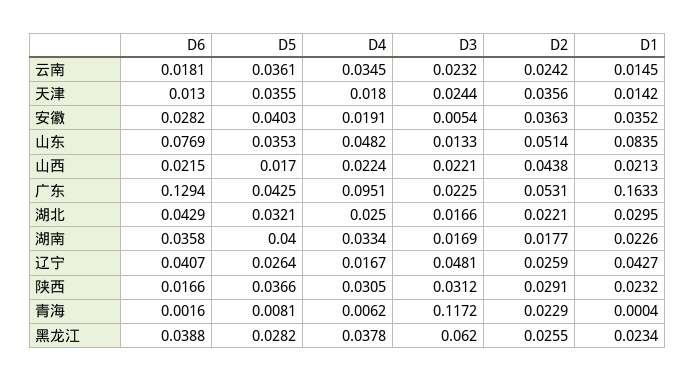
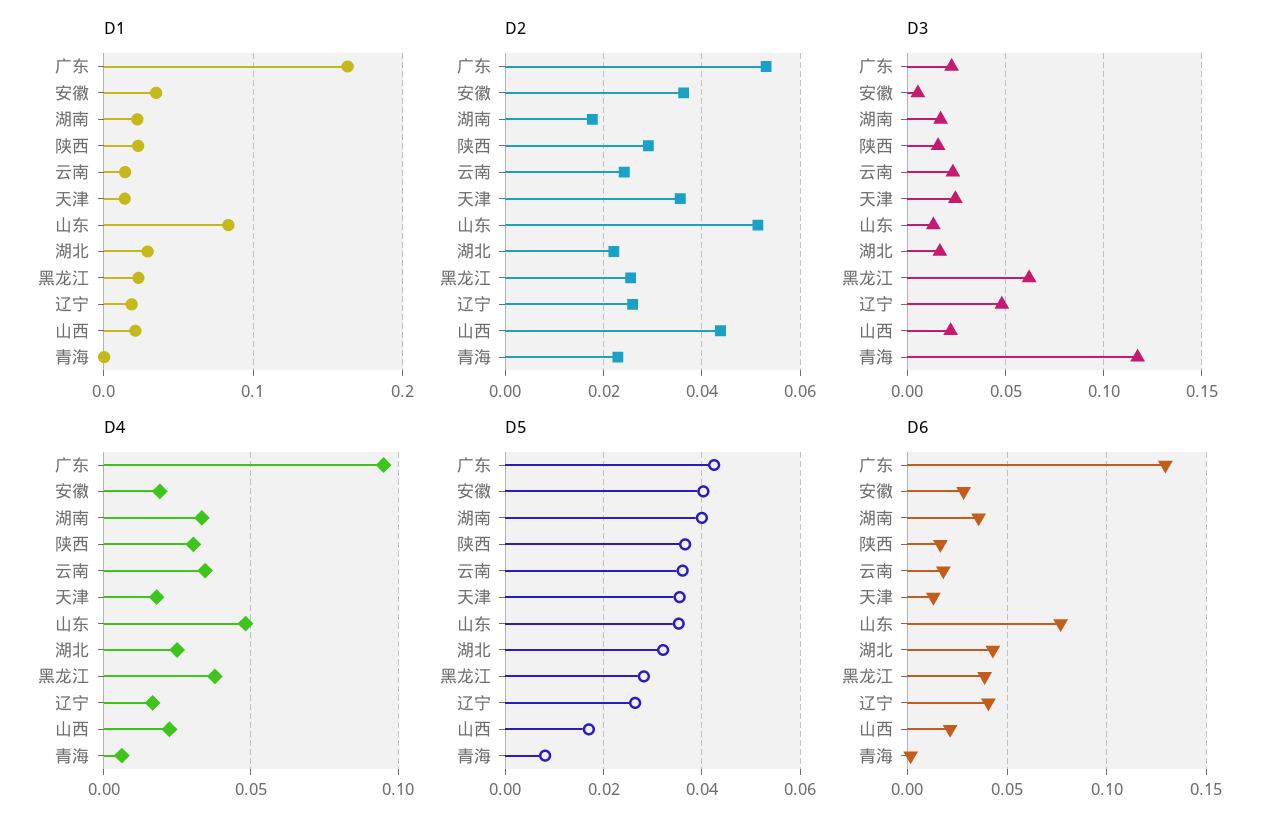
  {
    "D6": {
      "云南": 0.0181,
      "天津": 0.013,
      "安徽": 0.0282,
      "山东": 0.0769,
      "山西": 0.0215,
      "广东": 0.1294,
      "湖北": 0.0429,
      "湖南": 0.0358,
      "辽宁": 0.0407,
      "陕西": 0.0166,
      "青海": 0.0016,
      "黑龙江": 0.0388
    },
    "D5": {
      "云南": 0.0361,
      "天津": 0.0355,
      "安徽": 0.0403,
      "山东": 0.0353,
      "山西": 0.017,
      "广东": 0.0425,
      "湖北": 0.0321,
      "湖南": 0.04,
      "辽宁": 0.0264,
      "陕西": 0.0366,
      "青海": 0.0081,
      "黑龙江": 0.0282
    },
    "D4": {
      "云南": 0.0345,
      "天津": 0.018,
      "安徽": 0.0191,
      "山东": 0.0482,
      "山西": 0.0224,
      "广东": 0.0951,
      "湖北": 0.025,
      "湖南": 0.0334,
      "辽宁": 0.0167,
      "陕西": 0.0305,
      "青海": 0.0062,
      "黑龙江": 0.0378
    },
    "D3": {
      "云南": 0.0232,
      "天津": 0.0244,
      "安徽": 0.0054,
      "山东": 0.0133,
      "山西": 0.0221,
      "广东": 0.0225,
      "湖北": 0.0166,
      "湖南": 0.0169,
      "辽宁": 0.0481,
-     "陕西": 0.0312,
+     "陕西": 0.015,
      "青海": 0.1172,
      "黑龙江": 0.062
    },
    "D2": {
      "云南": 0.0242,
      "天津": 0.0356,
      "安徽": 0.0363,
      "山东": 0.0514,
      "山西": 0.0438,
      "广东": 0.0531,
      "湖北": 0.0221,
      "湖南": 0.0177,
      "辽宁": 0.0259,
      "陕西": 0.0291,
      "青海": 0.0229,
      "黑龙江": 0.0255
    },
    "D1": {
      "云南": 0.0145,
      "天津": 0.0142,
      "安徽": 0.0352,
      "山东": 0.0835,
      "山西": 0.0213,
      "广东": 0.1633,
      "湖北": 0.0295,
      "湖南": 0.0226,
-     "辽宁": 0.0427,
+     "辽宁": 0.02,
      "陕西": 0.0232,
      "青海": 0.0004,
      "黑龙江": 0.0234
    }
  }

